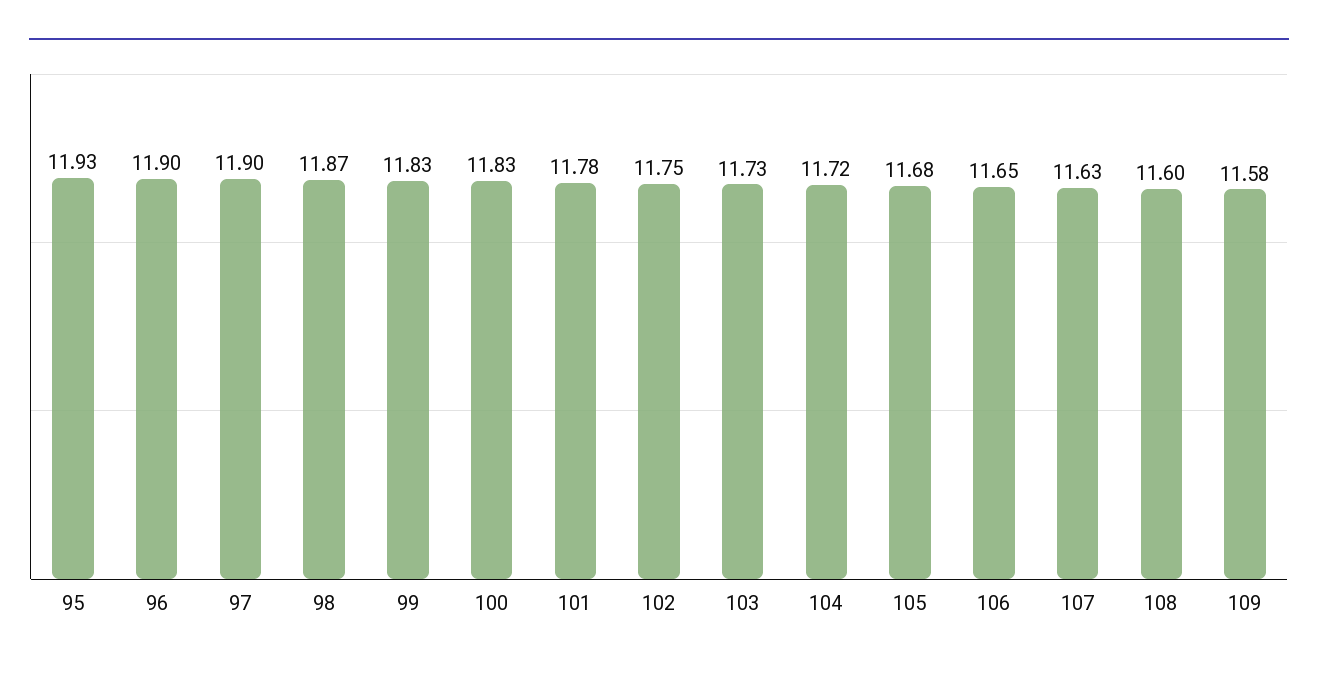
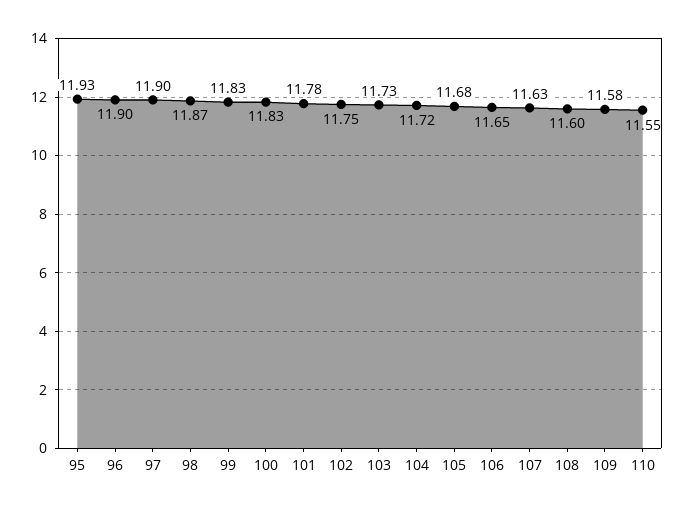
  {
    "95": 11.93,
    "96": 11.9,
    "97": 11.9,
    "98": 11.87,
    "99": 11.83,
    "100": 11.83,
    "101": 11.78,
    "102": 11.75,
    "103": 11.73,
    "104": 11.72,
    "105": 11.68,
    "106": 11.65,
    "107": 11.63,
    "108": 11.6,
-   "109": 11.58
+   "109": 11.58,
+   "110": 11.55
  }

